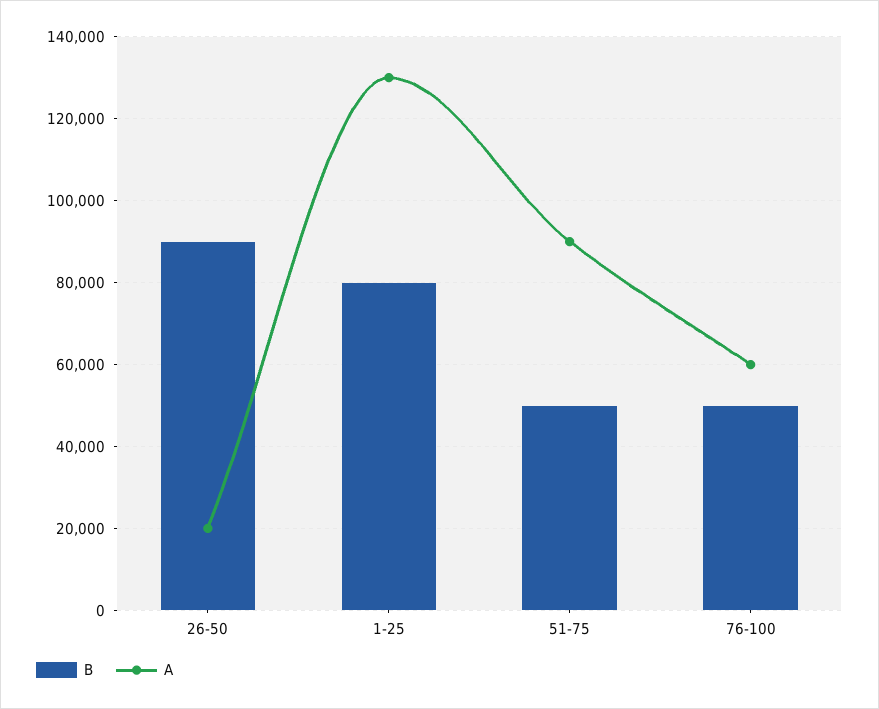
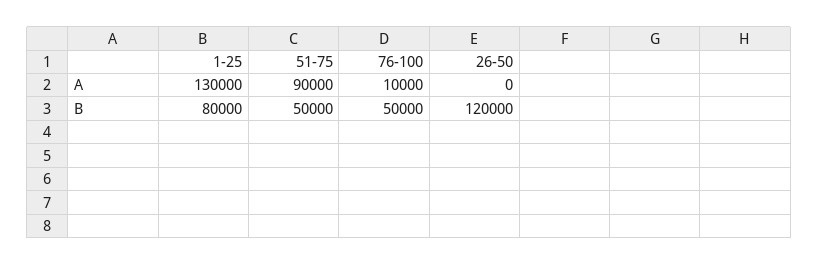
  {
    "B": {
-     "26-50": 90000,
+     "26-50": 120000,
      "1-25": 80000,
      "51-75": 50000,
      "76-100": 50000
    },
    "A": {
-     "26-50": 20000,
+     "26-50": 0,
      "1-25": 130000,
      "51-75": 90000,
-     "76-100": 60000
+     "76-100": 10000
    }
  }

